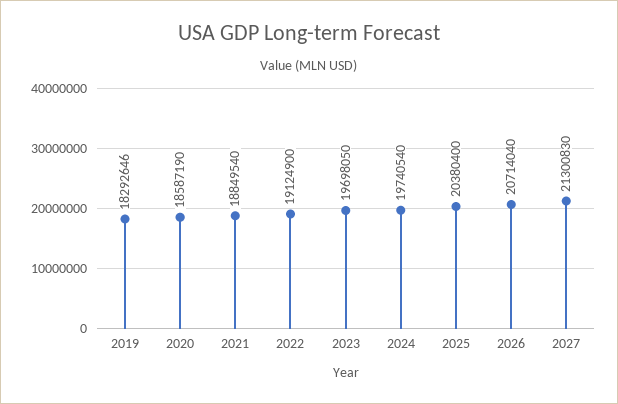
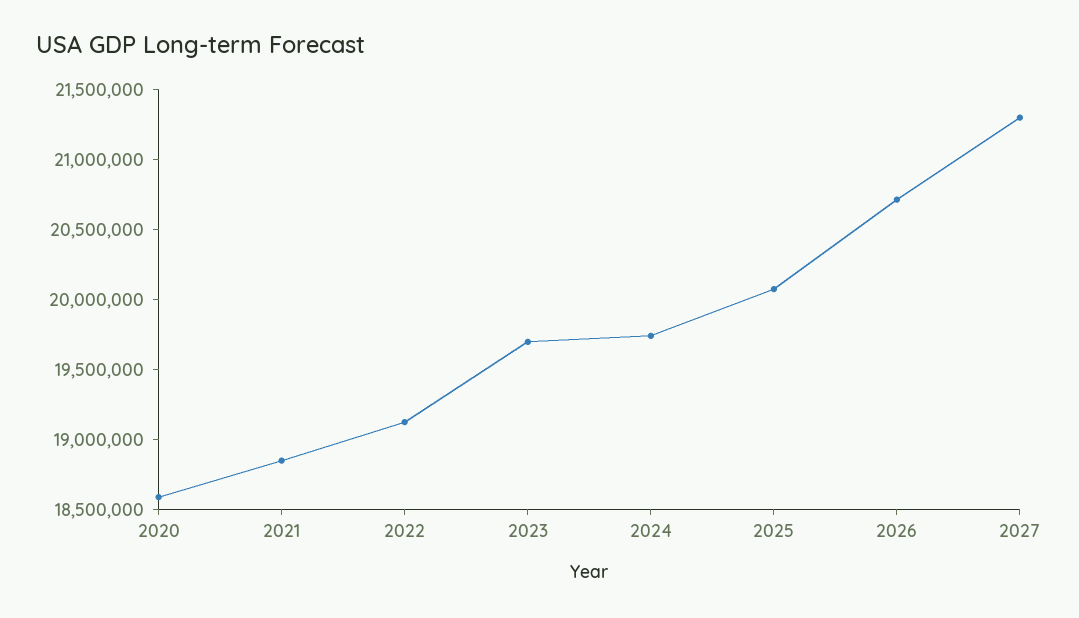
  {
-   "2019": 18292646,
    "2020": 18587190,
    "2021": 18849540,
    "2022": 19124900,
    "2023": 19698050,
    "2024": 19740540,
-   "2025": 20380400,
+   "2025": 20100000,
    "2026": 20714040,
    "2027": 21300830
  }

